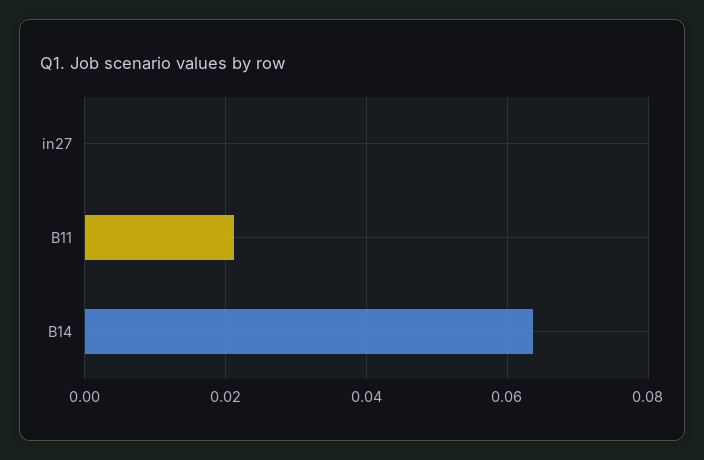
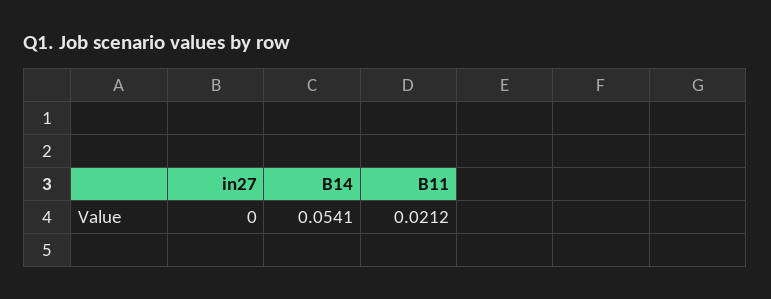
  {
    "in27": 0,
    "B11": 0.0212,
-   "B14": 0.064
+   "B14": 0.0541
  }

